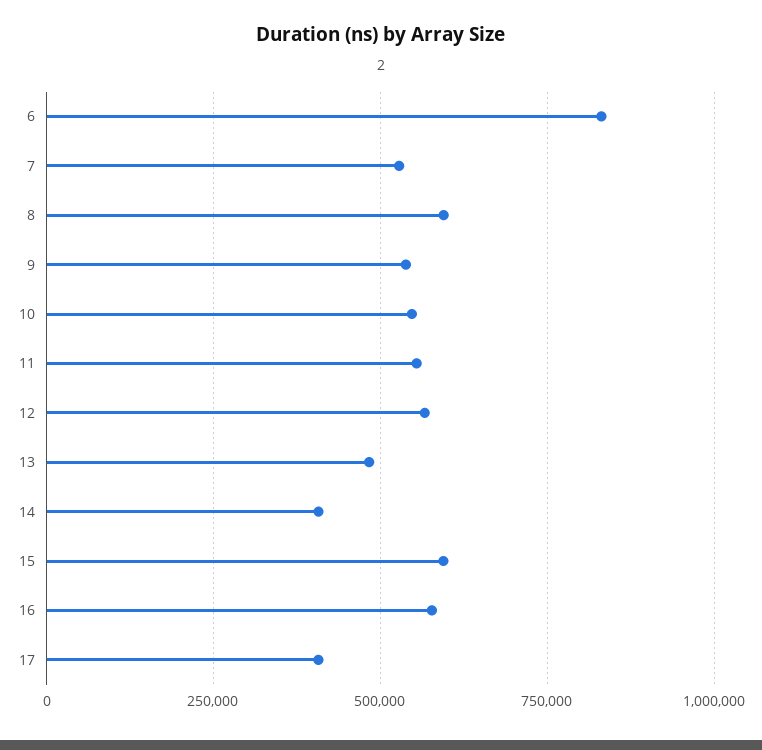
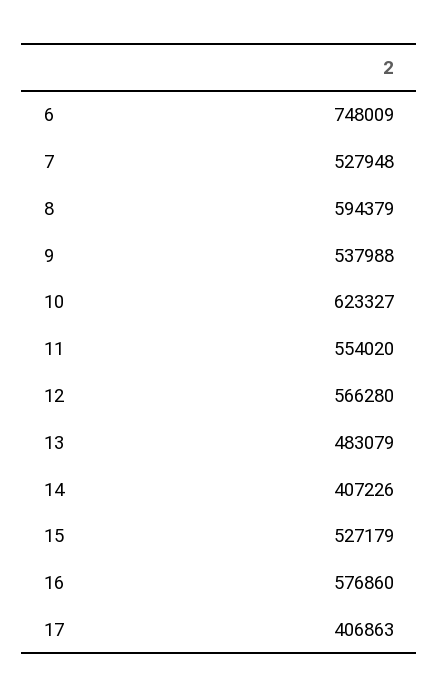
  {
-   "6": 825000,
+   "6": 748009,
    "7": 527948,
    "8": 594379,
    "9": 537988,
-   "10": 550000,
+   "10": 623327,
    "11": 554020,
    "12": 566280,
    "13": 483079,
    "14": 407226,
-   "15": 600000,
+   "15": 527179,
    "16": 576860,
    "17": 406863
  }

